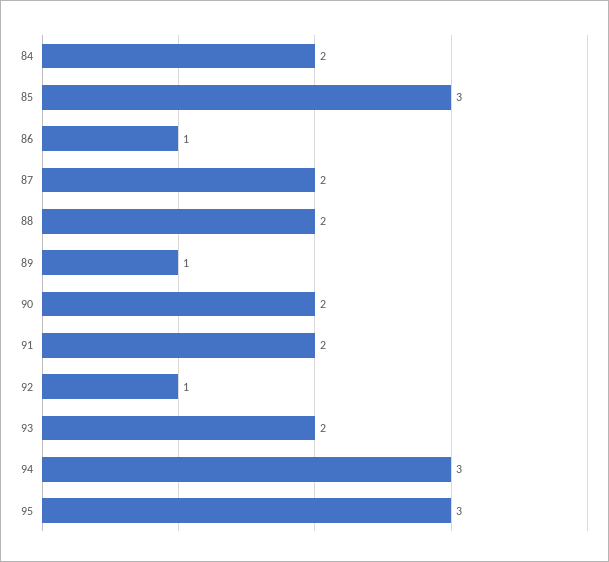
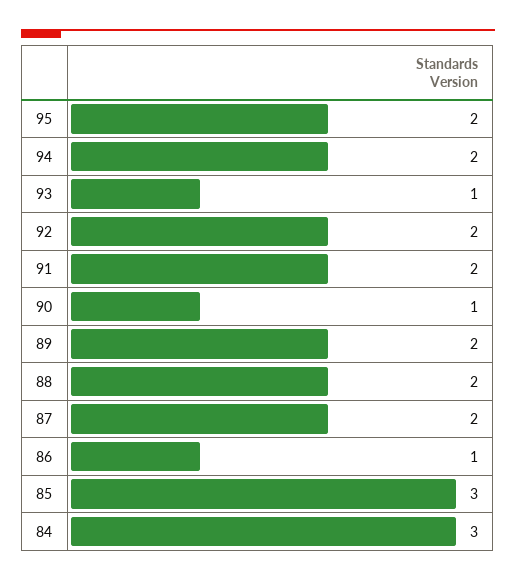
  {
-   "84": 2,
+   "84": 3,
    "85": 3,
    "86": 1,
    "87": 2,
    "88": 2,
-   "89": 1,
+   "89": 2,
-   "90": 2,
+   "90": 1,
    "91": 2,
-   "92": 1,
+   "92": 2,
-   "93": 2,
+   "93": 1,
-   "94": 3,
+   "94": 2,
-   "95": 3
+   "95": 2
  }

